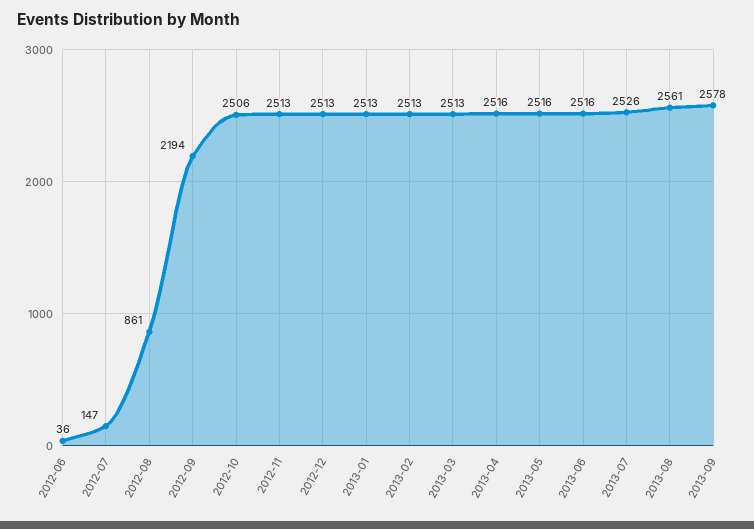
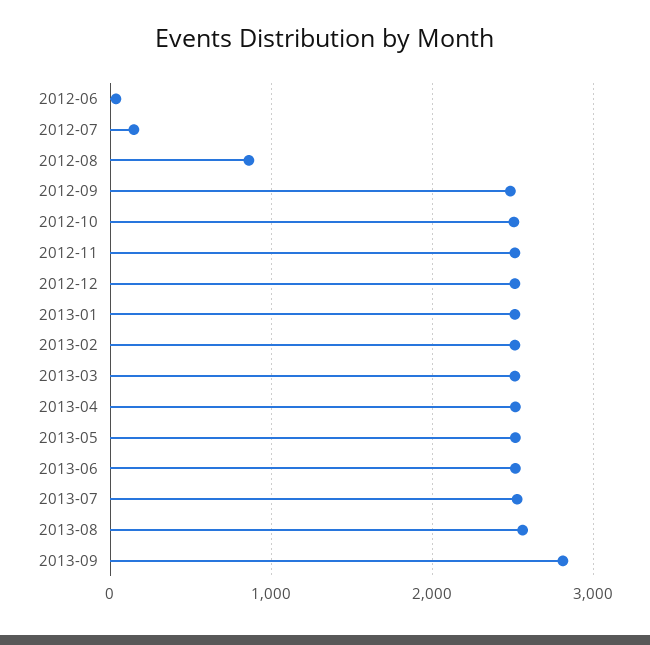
  {
    "2012-06": 36,
    "2012-07": 147,
    "2012-08": 861,
-   "2012-09": 2194,
+   "2012-09": 2500,
    "2012-10": 2506,
    "2012-11": 2513,
    "2012-12": 2513,
    "2013-01": 2513,
    "2013-02": 2513,
    "2013-03": 2513,
    "2013-04": 2516,
    "2013-05": 2516,
    "2013-06": 2516,
    "2013-07": 2526,
    "2013-08": 2561,
-   "2013-09": 2578
+   "2013-09": 2800
  }

